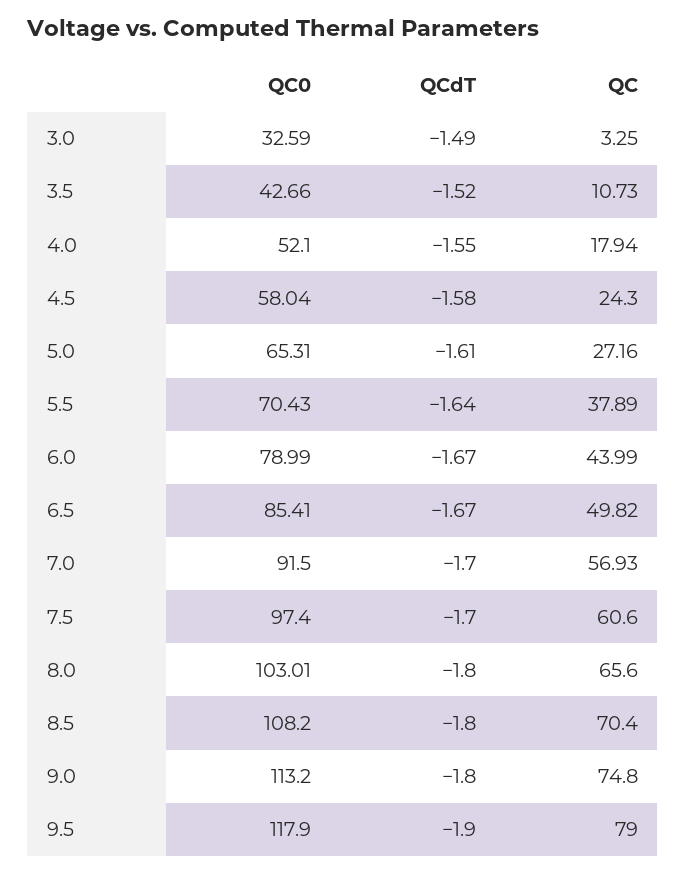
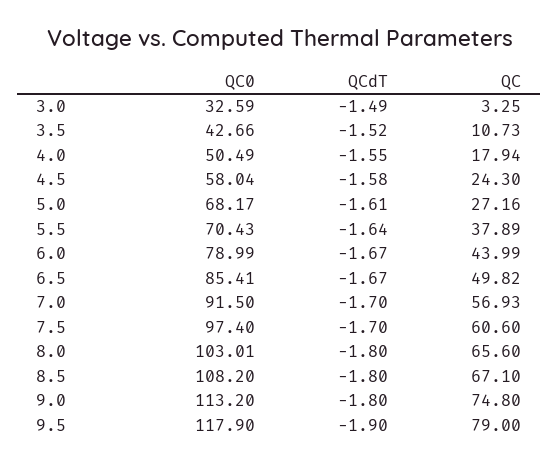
  {
    "QC0": {
      "3.0": 32.59,
      "3.5": 42.66,
-     "4.0": 52.1,
+     "4.0": 50.49,
      "4.5": 58.04,
-     "5.0": 65.31,
+     "5.0": 68.17,
      "5.5": 70.43,
      "6.0": 78.99,
      "6.5": 85.41,
      "7.0": 91.5,
      "7.5": 97.4,
      "8.0": 103.01,
      "8.5": 108.2,
      "9.0": 113.2,
      "9.5": 117.9
    },
    "QCdT": {
      "3.0": -1.49,
      "3.5": -1.52,
      "4.0": -1.55,
      "4.5": -1.58,
      "5.0": -1.61,
      "5.5": -1.64,
      "6.0": -1.67,
      "6.5": -1.67,
      "7.0": -1.7,
      "7.5": -1.7,
      "8.0": -1.8,
      "8.5": -1.8,
      "9.0": -1.8,
      "9.5": -1.9
    },
    "QC": {
      "3.0": 3.25,
      "3.5": 10.73,
      "4.0": 17.94,
      "4.5": 24.3,
      "5.0": 27.16,
      "5.5": 37.89,
      "6.0": 43.99,
      "6.5": 49.82,
      "7.0": 56.93,
      "7.5": 60.6,
      "8.0": 65.6,
-     "8.5": 70.4,
+     "8.5": 67.1,
      "9.0": 74.8,
      "9.5": 79
    }
  }

